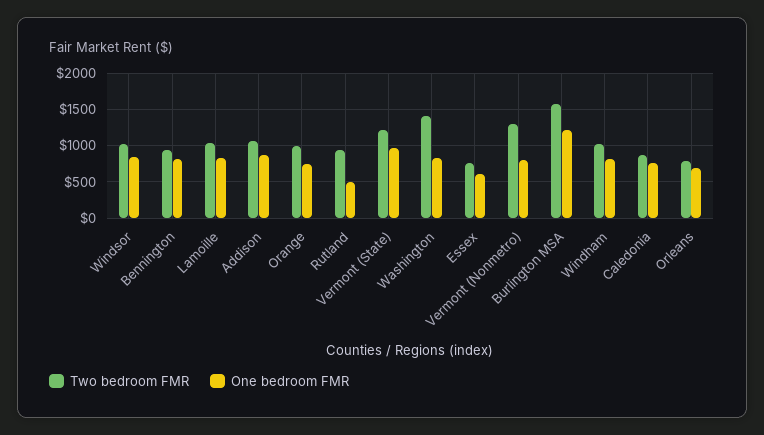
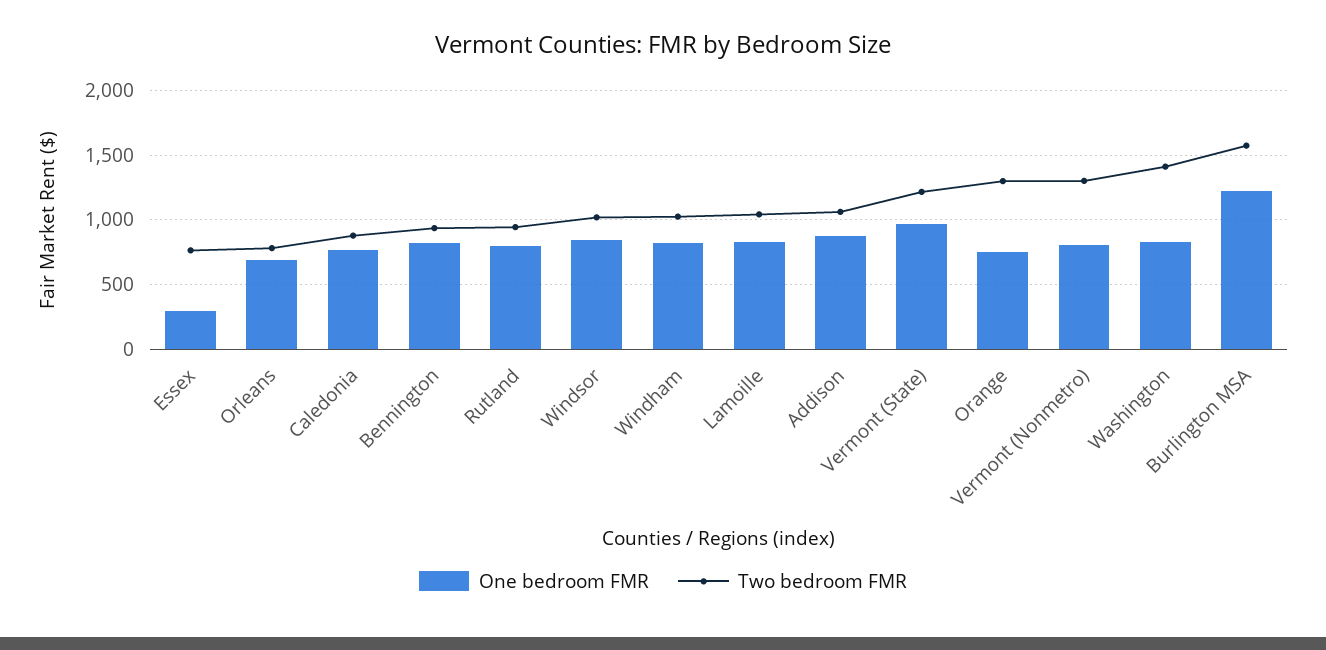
  {
    "Two bedroom FMR": {
      "Windsor": 1000,
      "Bennington": 950,
      "Lamoille": 1050,
      "Addison": 1050,
-     "Orange": 1000,
+     "Orange": 1300,
      "Rutland": 950,
      "Vermont (State)": 1200,
      "Washington": 1400,
      "Essex": 750,
      "Vermont (Nonmetro)": 1300,
      "Burlington MSA": 1550,
      "Windham": 1000,
      "Caledonia": 900,
      "Orleans": 800
    },
    "One bedroom FMR": {
      "Windsor": 850,
      "Bennington": 800,
      "Lamoille": 850,
      "Addison": 900,
      "Orange": 750,
-     "Rutland": 500,
+     "Rutland": 800,
      "Vermont (State)": 950,
      "Washington": 850,
-     "Essex": 600,
+     "Essex": 300,
      "Vermont (Nonmetro)": 800,
      "Burlington MSA": 1200,
      "Windham": 800,
      "Caledonia": 750,
      "Orleans": 700
    }
  }

